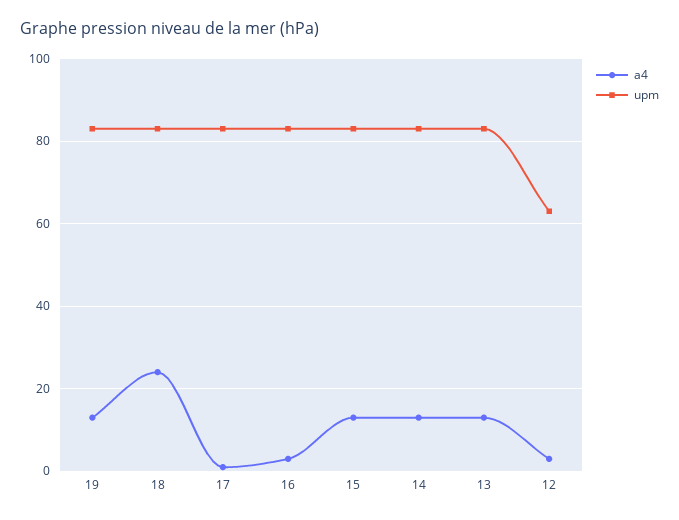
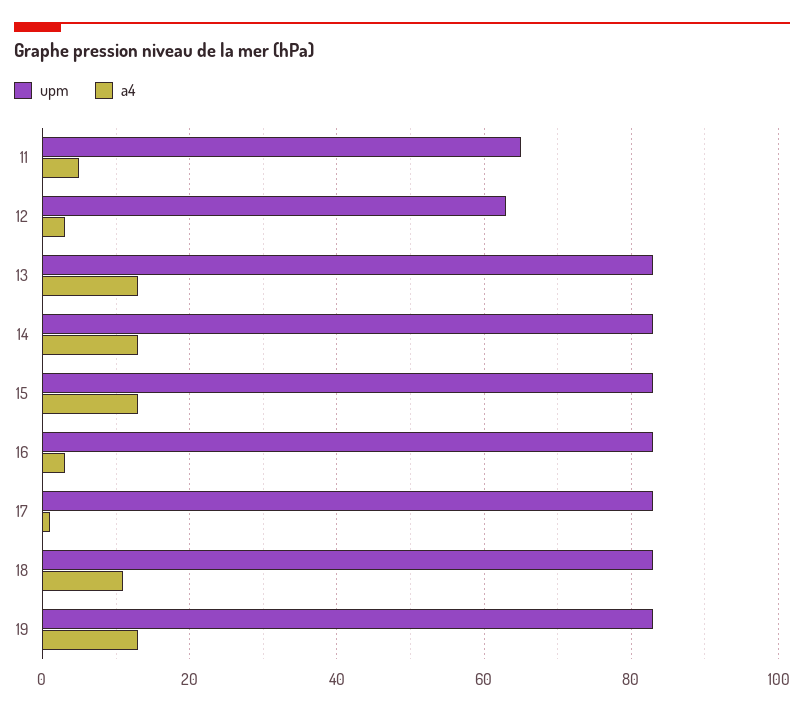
  {
    "a4": {
      "19": 15,
-     "18": 25,
+     "18": 10,
      "17": 0,
      "16": 5,
      "15": 15,
      "14": 15,
      "13": 15,
-     "12": 5
+     "12": 5,
+     "11": 5
    },
    "upm": {
      "19": 85,
      "18": 85,
      "17": 85,
      "16": 85,
      "15": 85,
      "14": 85,
      "13": 85,
-     "12": 65
+     "12": 65,
+     "11": 65
    }
  }

